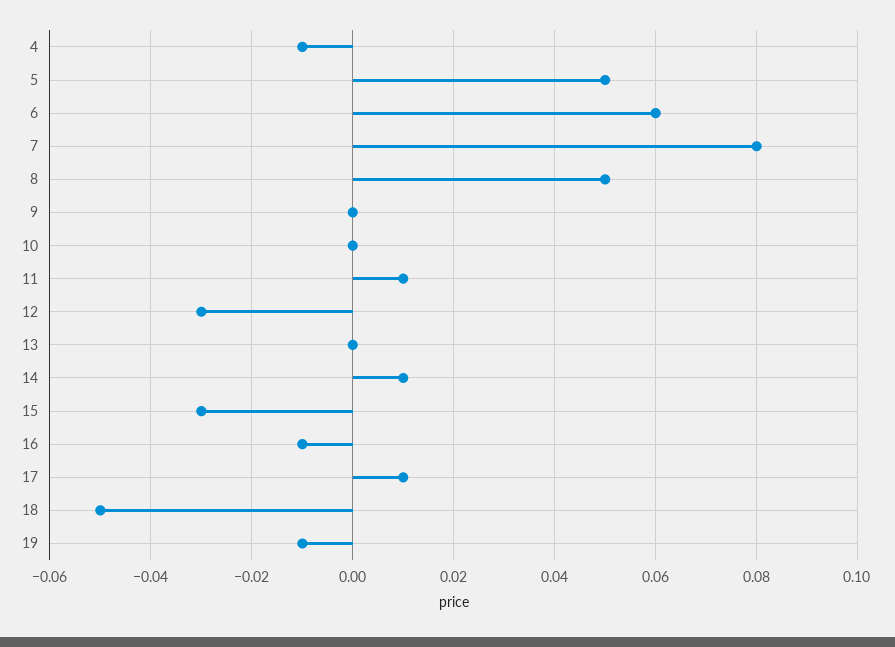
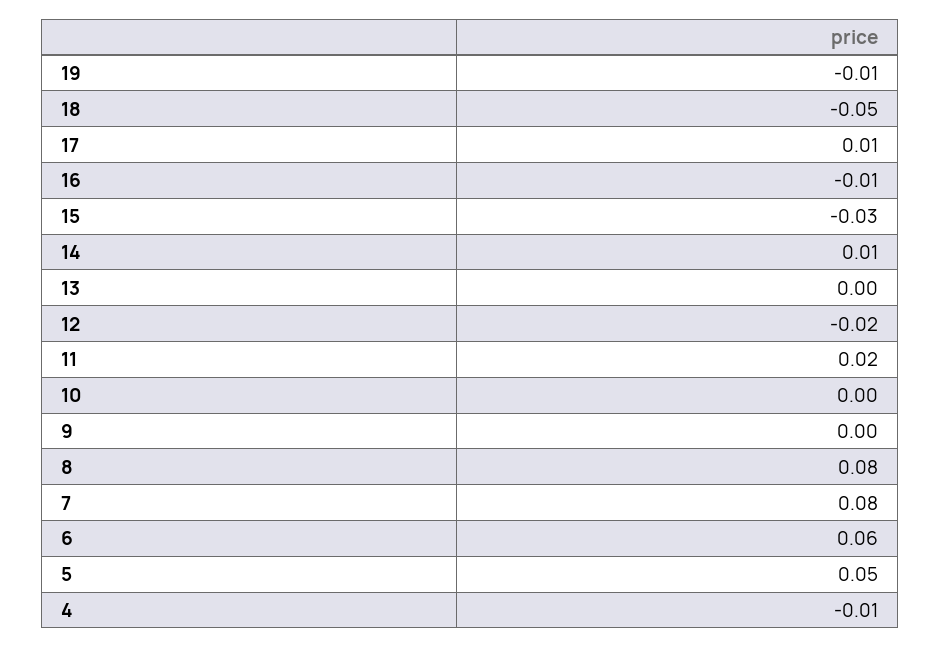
  {
    "4": -0.01,
    "5": 0.05,
    "6": 0.06,
    "7": 0.08,
-   "8": 0.05,
+   "8": 0.08,
    "9": 0,
    "10": 0,
-   "11": 0.01,
+   "11": 0.02,
-   "12": -0.03,
+   "12": -0.02,
    "13": 0,
    "14": 0.01,
    "15": -0.03,
    "16": -0.01,
    "17": 0.01,
    "18": -0.05,
    "19": -0.01
  }

